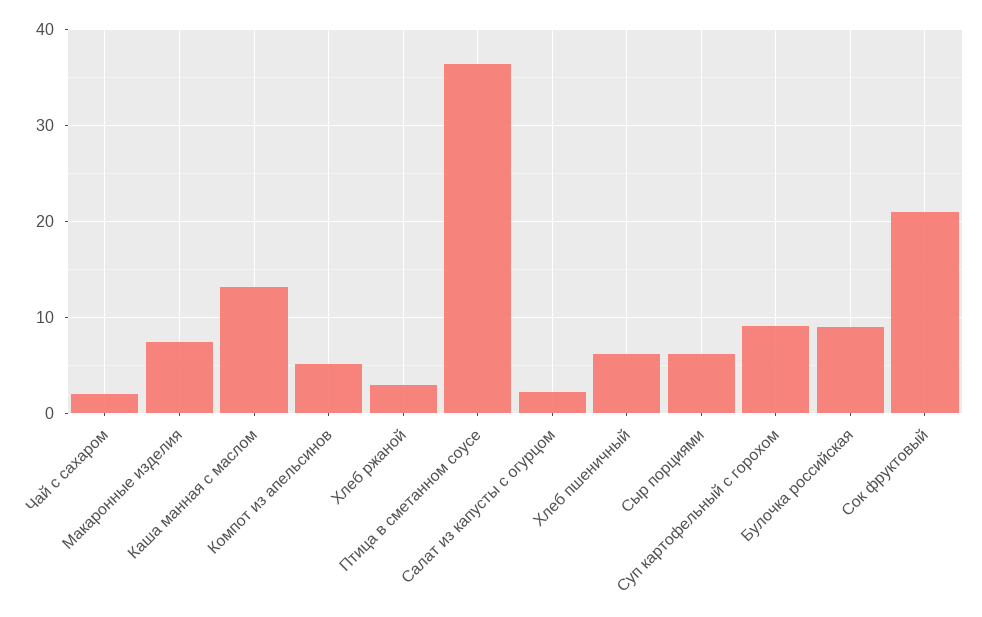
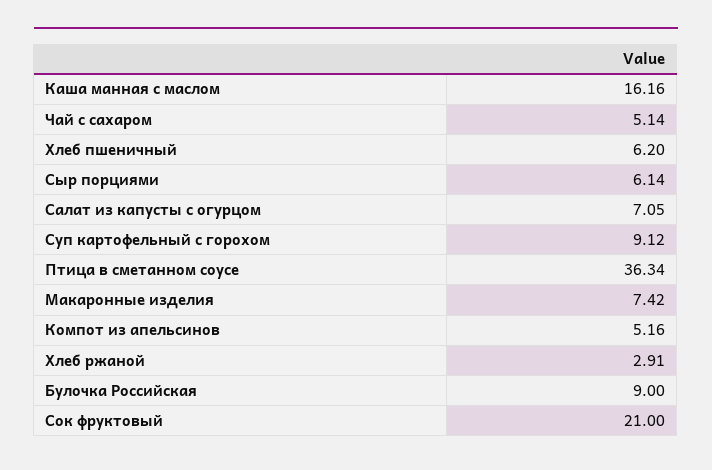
  {
-   "Чай с сахаром": 2,
+   "Чай с сахаром": 5.14,
    "Макаронные изделия": 7.42,
-   "Каша манная с маслом": 13,
+   "Каша манная с маслом": 16.16,
    "Компот из апельсинов": 5.16,
    "Хлеб ржаной": 2.91,
    "Птица в сметанном соусе": 36.34,
-   "Салат из капусты с огурцом": 2,
+   "Салат из капусты с огурцом": 7.05,
    "Хлеб пшеничный": 6.2,
    "Сыр порциями": 6.14,
    "Суп картофельный с горохом": 9.12,
    "Булочка российская": 9,
    "Сок фруктовый": 21
  }

